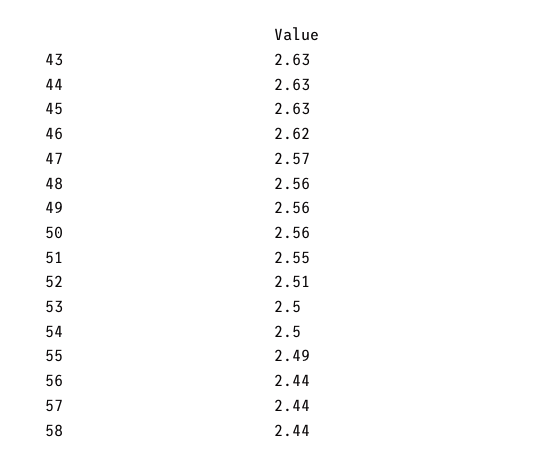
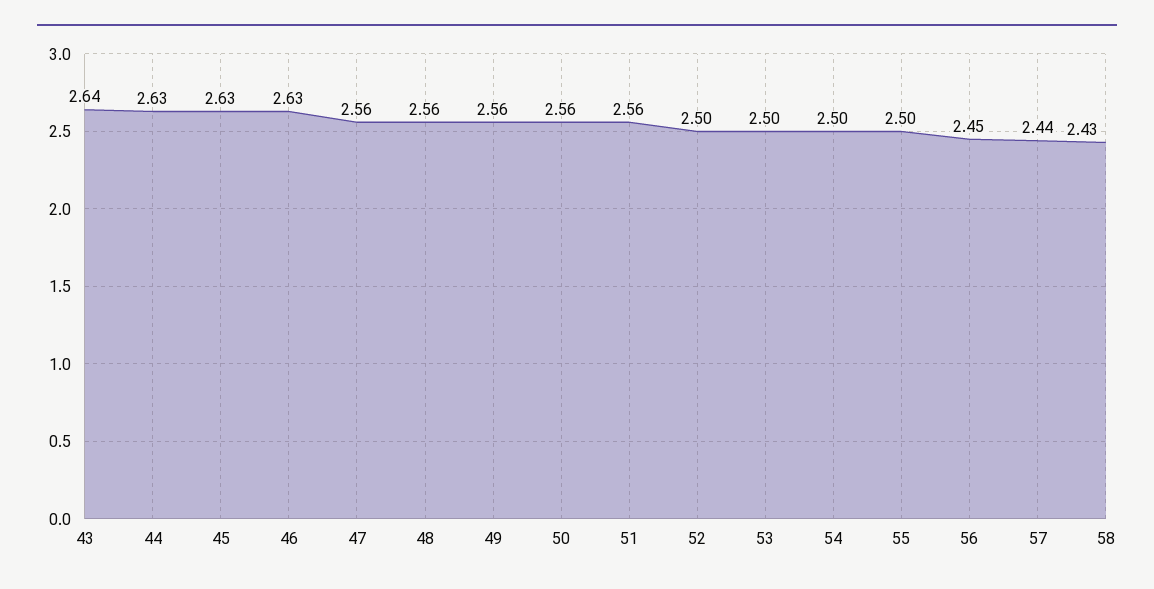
  {
-   "43": 2.63,
+   "43": 2.64,
    "44": 2.63,
    "45": 2.63,
-   "46": 2.62,
+   "46": 2.63,
-   "47": 2.57,
+   "47": 2.56,
    "48": 2.56,
    "49": 2.56,
    "50": 2.56,
-   "51": 2.55,
+   "51": 2.56,
-   "52": 2.51,
+   "52": 2.5,
    "53": 2.5,
    "54": 2.5,
-   "55": 2.49,
+   "55": 2.5,
-   "56": 2.44,
+   "56": 2.45,
    "57": 2.44,
-   "58": 2.44
+   "58": 2.43
  }

